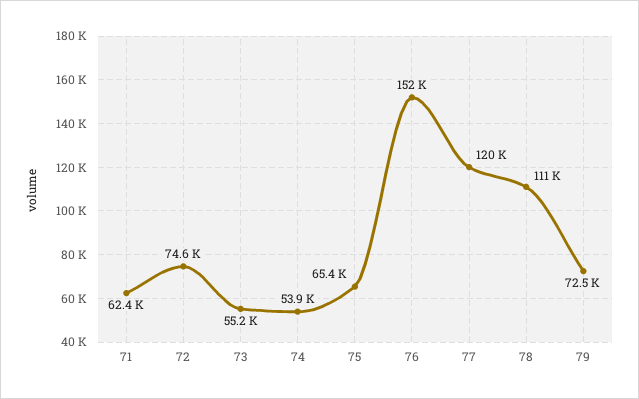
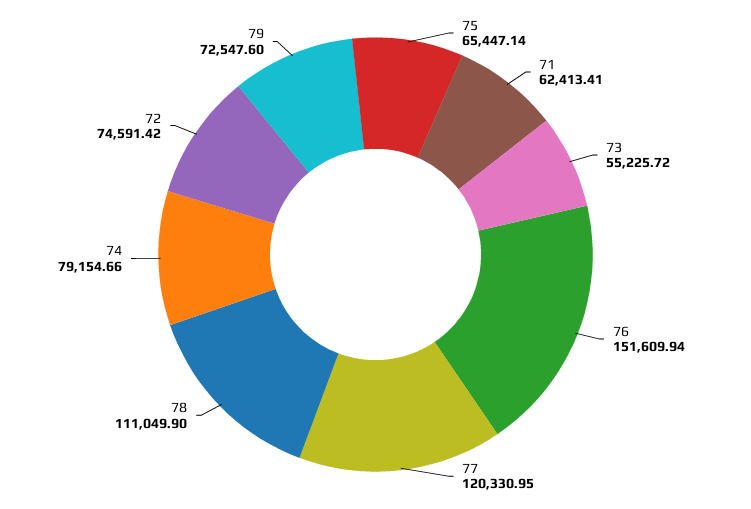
  {
    "71": 62413.41,
    "72": 74591.42,
    "73": 55225.72,
-   "74": 53900,
+   "74": 79154.66,
    "75": 65447.14,
    "76": 151609.94,
    "77": 120330.95,
    "78": 111049.9,
    "79": 72547.6
  }

